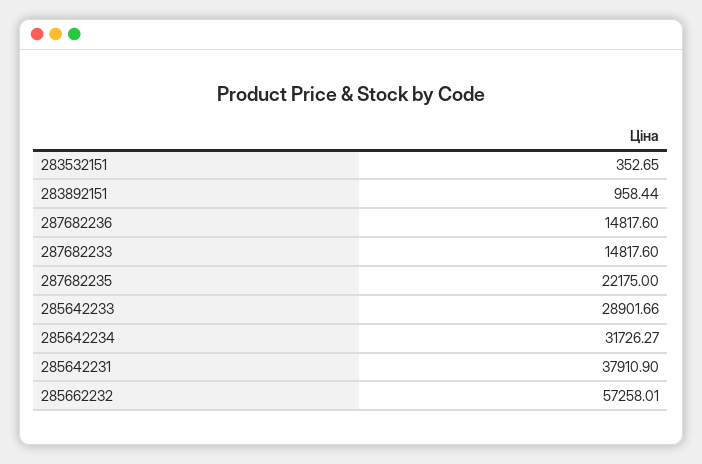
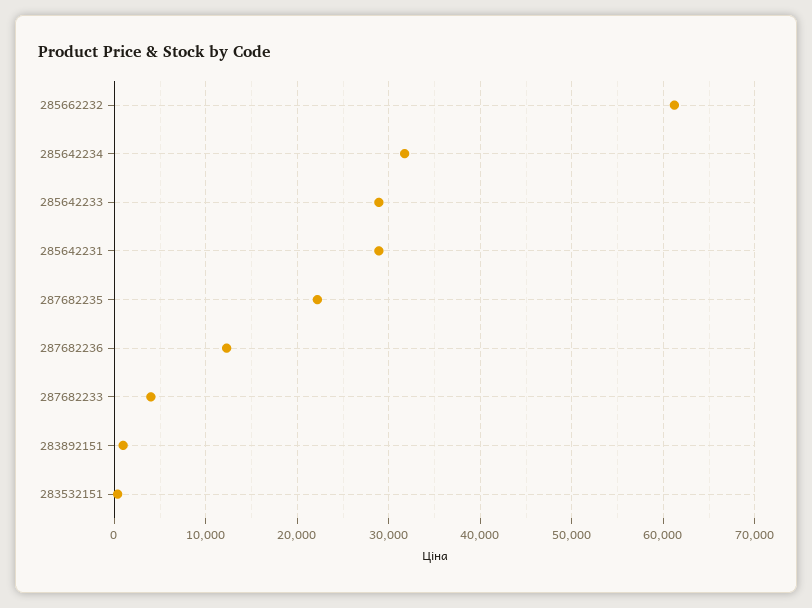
  {
    "283532151": 352.65,
    "283892151": 958.44,
-   "287682236": 14817.6,
+   "287682236": 12000,
-   "287682233": 14817.6,
+   "287682233": 4000,
    "287682235": 22175,
    "285642233": 28901.66,
    "285642234": 31726.27,
-   "285642231": 37910.9,
+   "285642231": 29000,
-   "285662232": 57258.01
+   "285662232": 61000
  }

